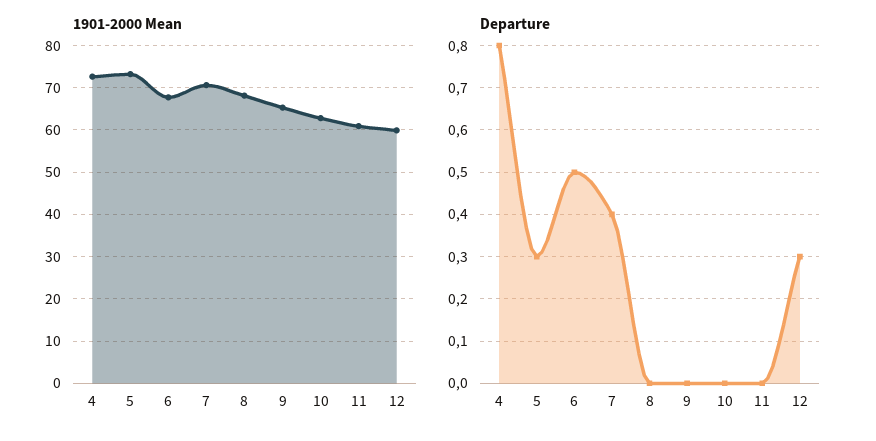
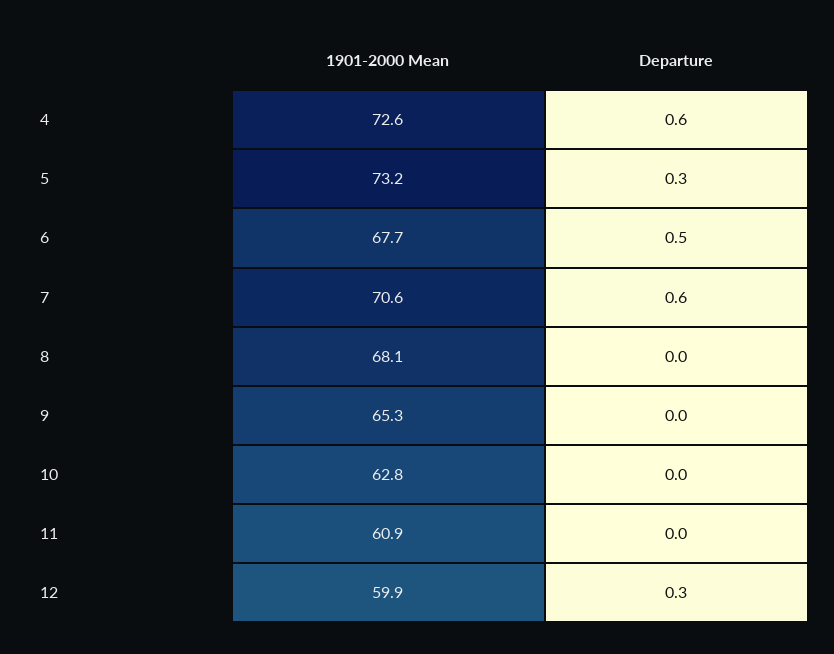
  {
    "1901-2000 Mean": {
      "4": 72.6,
      "5": 73.2,
      "6": 67.7,
      "7": 70.6,
      "8": 68.1,
      "9": 65.3,
      "10": 62.8,
      "11": 60.9,
      "12": 59.9
    },
    "Departure": {
-     "4": 0.8,
+     "4": 0.6,
      "5": 0.3,
      "6": 0.5,
-     "7": 0.4,
+     "7": 0.6,
      "8": 0,
      "9": 0,
      "10": 0,
      "11": 0,
      "12": 0.3
    }
  }

